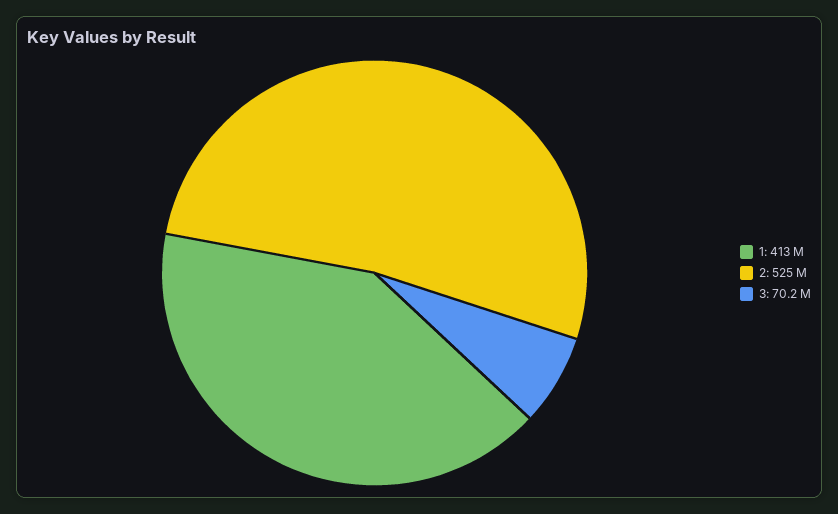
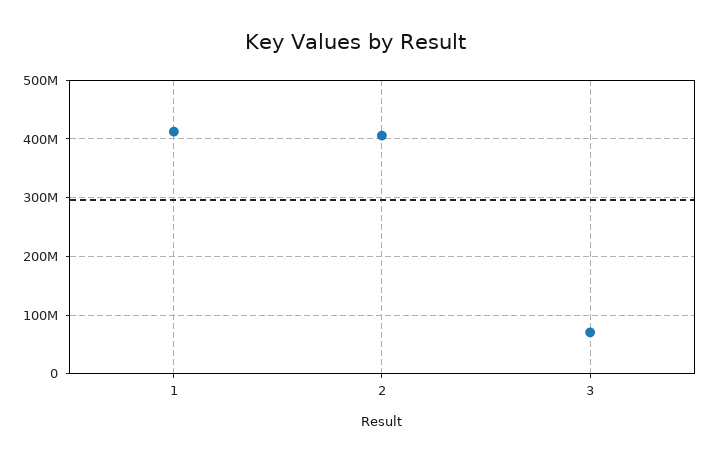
  {
    "1": 413000000,
-   "2": 525000000,
+   "2": 400000000,
    "3": 70200000
  }

